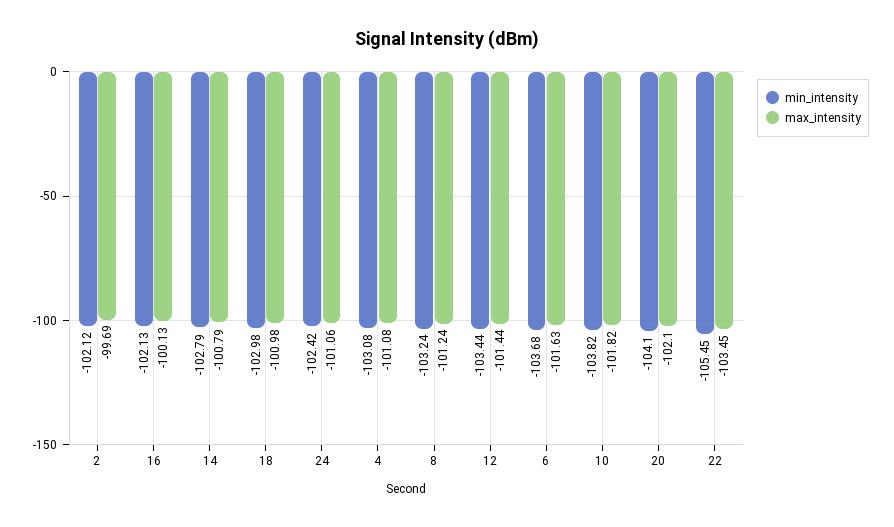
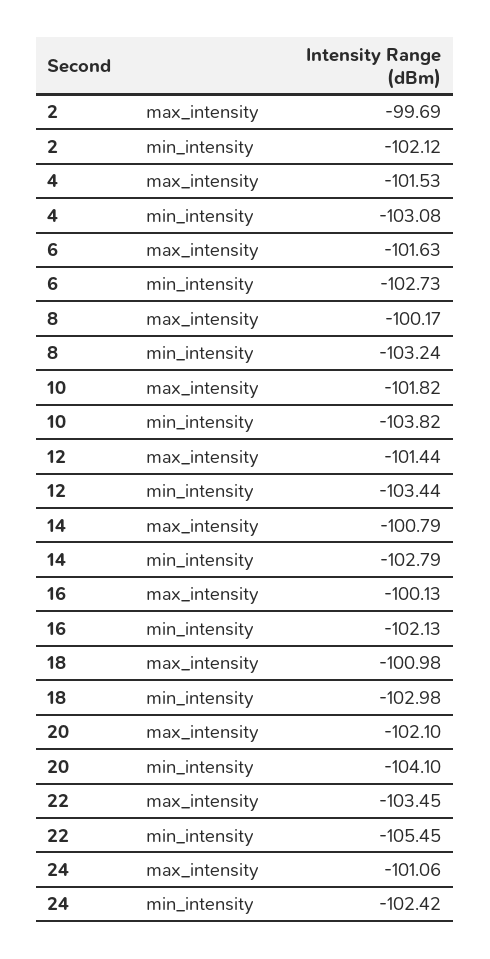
  {
    "min_intensity": {
      "2": -102.12,
      "16": -102.13,
      "14": -102.79,
      "18": -102.98,
      "24": -102.42,
      "4": -103.08,
      "8": -103.24,
      "12": -103.44,
-     "6": -103.68,
+     "6": -102.73,
      "10": -103.82,
      "20": -104.1,
      "22": -105.45
    },
    "max_intensity": {
      "2": -99.69,
      "16": -100.13,
      "14": -100.79,
      "18": -100.98,
      "24": -101.06,
-     "4": -101.08,
+     "4": -101.53,
-     "8": -101.24,
+     "8": -100.17,
      "12": -101.44,
      "6": -101.63,
      "10": -101.82,
      "20": -102.1,
      "22": -103.45
    }
  }

